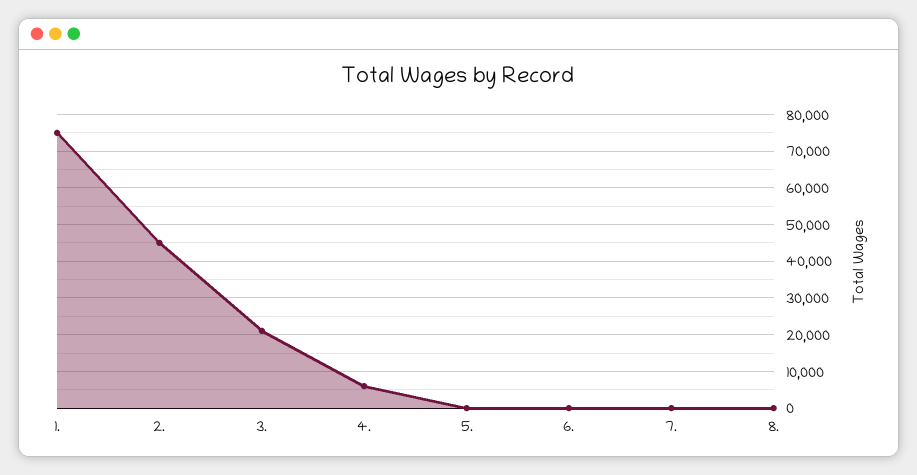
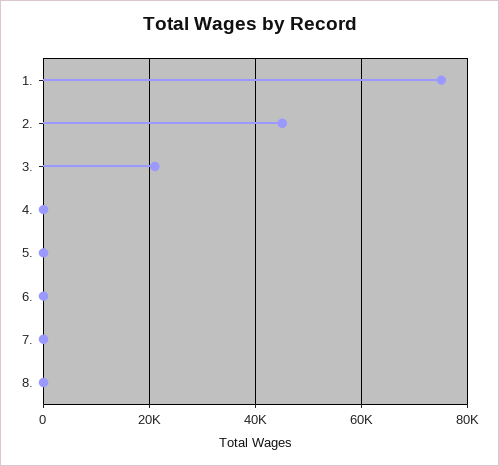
  {
    "1.": 76000,
    "2.": 46000,
    "3.": 22000,
-   "4.": 6000,
+   "4.": 0,
    "5.": 0,
    "6.": 0,
    "7.": 0,
    "8.": 0
  }

